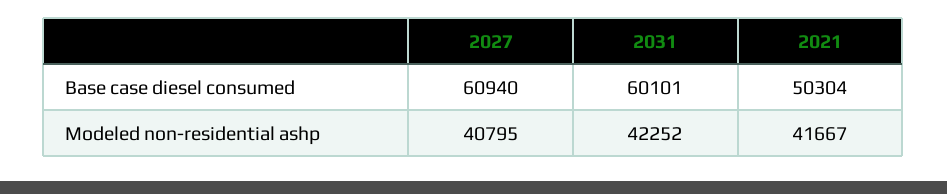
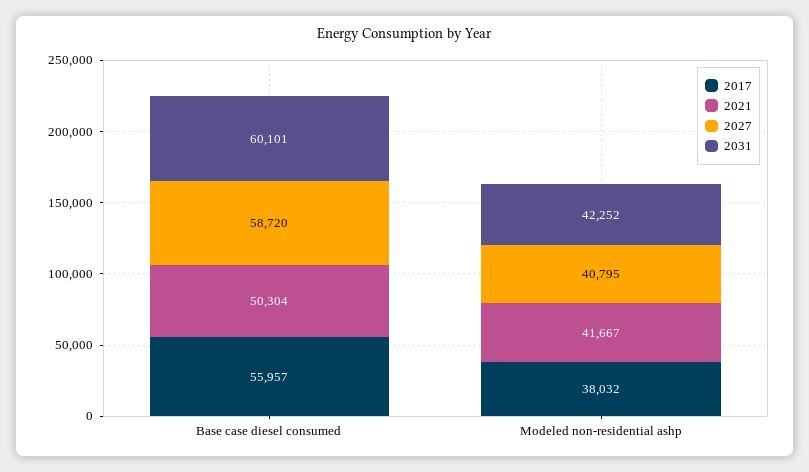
  {
    "2027": {
-     "Base case diesel consumed": 60940,
+     "Base case diesel consumed": 58720,
      "Modeled non-residential ashp": 40795
    },
    "2031": {
      "Base case diesel consumed": 60101,
      "Modeled non-residential ashp": 42252
    },
    "2021": {
      "Base case diesel consumed": 50304,
      "Modeled non-residential ashp": 41667
-   }
+   },
+   "2017": {
+     "Base case diesel consumed": 55957,
+     "Modeled non-residential ashp": 38032
+   }
  }

